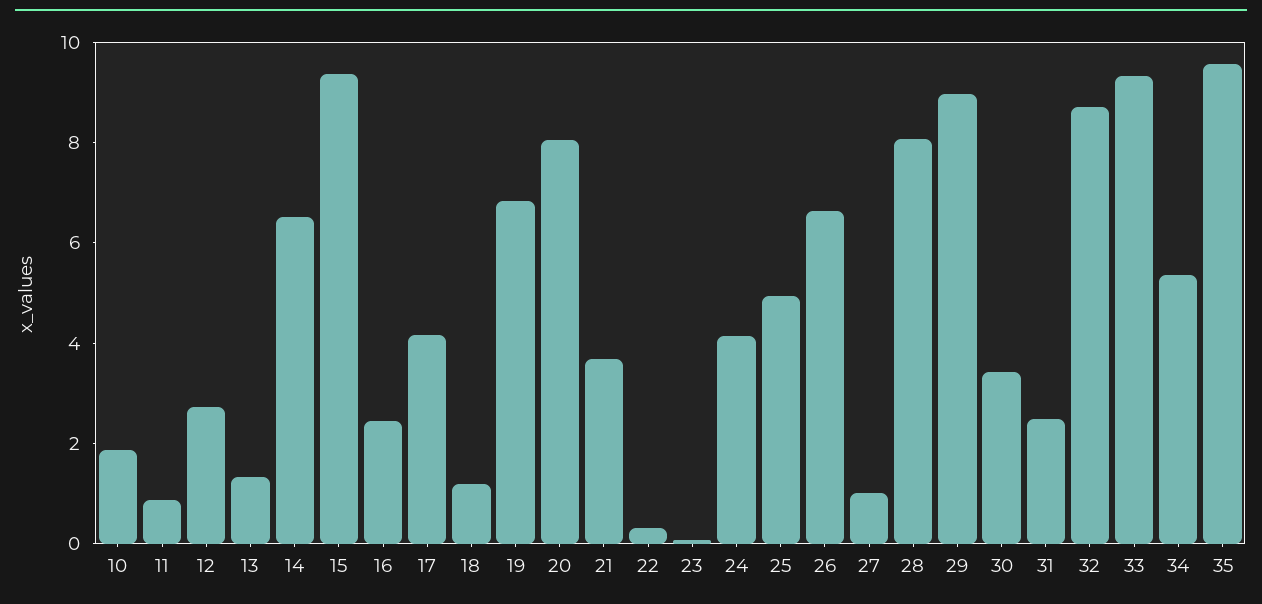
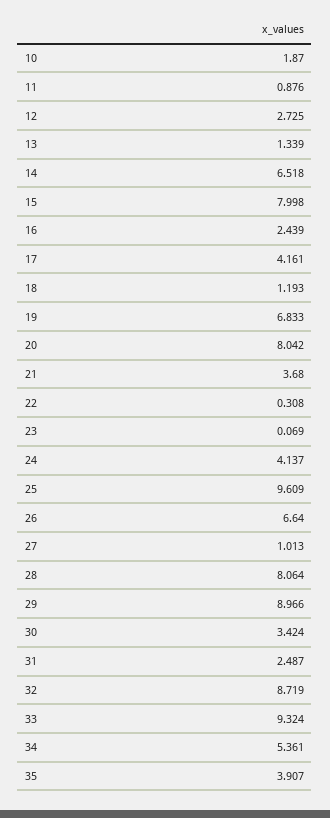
  {
    "10": 1.87,
    "11": 0.876,
    "12": 2.725,
    "13": 1.339,
    "14": 6.518,
-   "15": 9.5,
+   "15": 7.998,
    "16": 2.439,
    "17": 4.161,
    "18": 1.193,
    "19": 6.833,
    "20": 8.042,
    "21": 3.68,
    "22": 0.308,
    "23": 0.069,
    "24": 4.137,
-   "25": 5,
+   "25": 9.609,
    "26": 6.64,
    "27": 1.013,
    "28": 8.064,
    "29": 8.966,
    "30": 3.424,
    "31": 2.487,
    "32": 8.719,
    "33": 9.324,
    "34": 5.361,
-   "35": 9.5
+   "35": 3.907
  }

